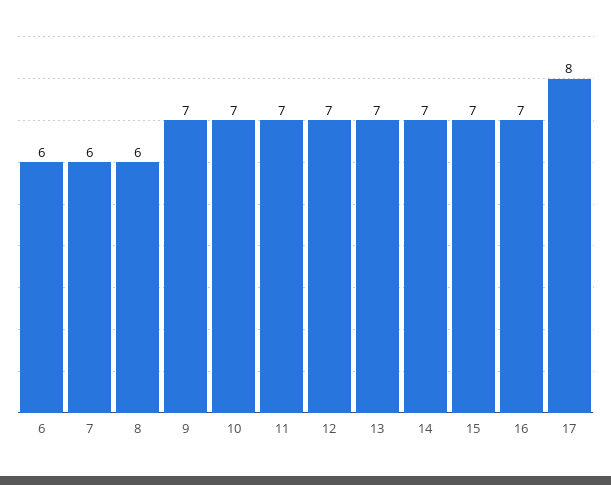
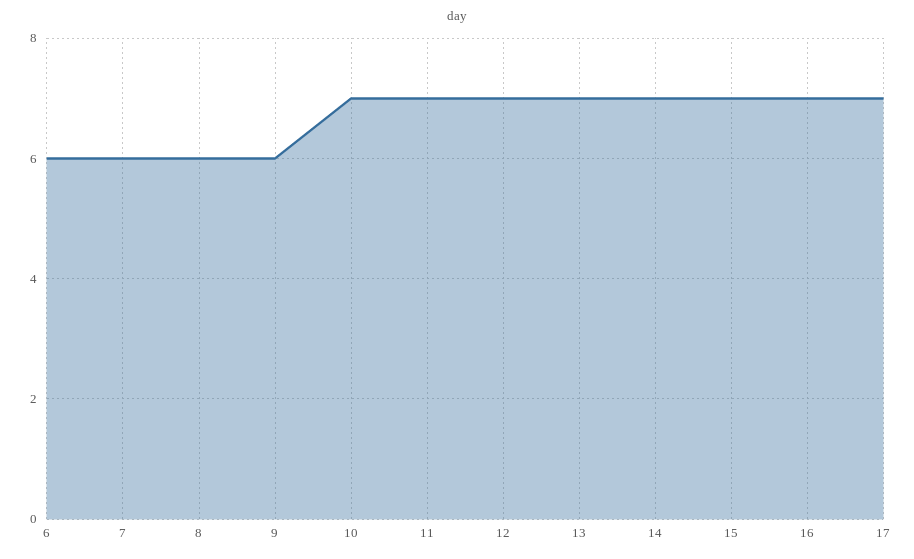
  {
    "6": 6,
    "7": 6,
    "8": 6,
-   "9": 7,
+   "9": 6,
    "10": 7,
    "11": 7,
    "12": 7,
    "13": 7,
    "14": 7,
    "15": 7,
    "16": 7,
-   "17": 8
+   "17": 7
  }

